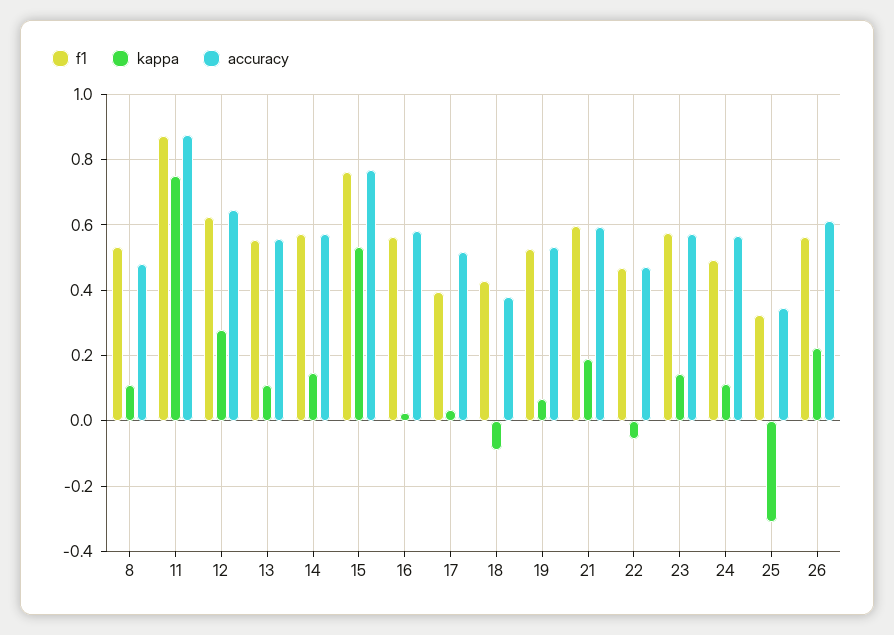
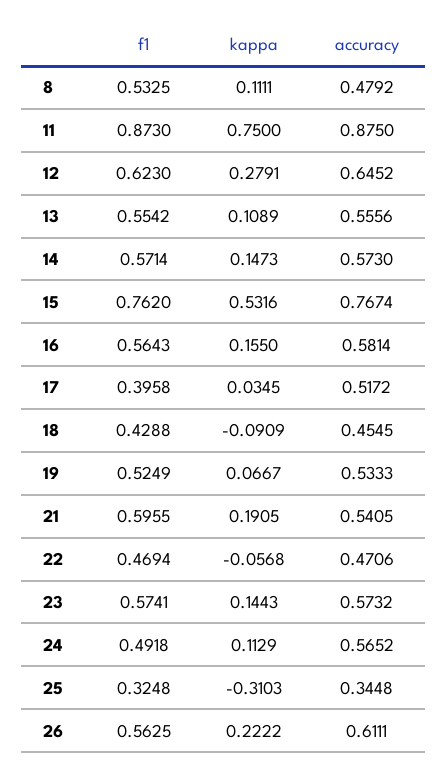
  {
    "f1": {
      "8": 0.5325,
      "11": 0.873,
      "12": 0.623,
      "13": 0.5542,
      "14": 0.5714,
      "15": 0.762,
      "16": 0.5643,
      "17": 0.3958,
      "18": 0.4288,
      "19": 0.5249,
      "21": 0.5955,
      "22": 0.4694,
      "23": 0.5741,
      "24": 0.4918,
      "25": 0.3248,
      "26": 0.5625
    },
    "kappa": {
      "8": 0.1111,
      "11": 0.75,
      "12": 0.2791,
      "13": 0.1089,
      "14": 0.1473,
      "15": 0.5316,
-     "16": 0.02,
+     "16": 0.155,
      "17": 0.0345,
      "18": -0.0909,
      "19": 0.0667,
      "21": 0.1905,
      "22": -0.0568,
      "23": 0.1443,
      "24": 0.1129,
      "25": -0.3103,
      "26": 0.2222
    },
    "accuracy": {
      "8": 0.4792,
      "11": 0.875,
      "12": 0.6452,
      "13": 0.5556,
      "14": 0.573,
      "15": 0.7674,
      "16": 0.5814,
      "17": 0.5172,
-     "18": 0.38,
+     "18": 0.4545,
      "19": 0.5333,
-     "21": 0.6,
+     "21": 0.5405,
      "22": 0.4706,
      "23": 0.5732,
      "24": 0.5652,
      "25": 0.3448,
      "26": 0.6111
    }
  }

